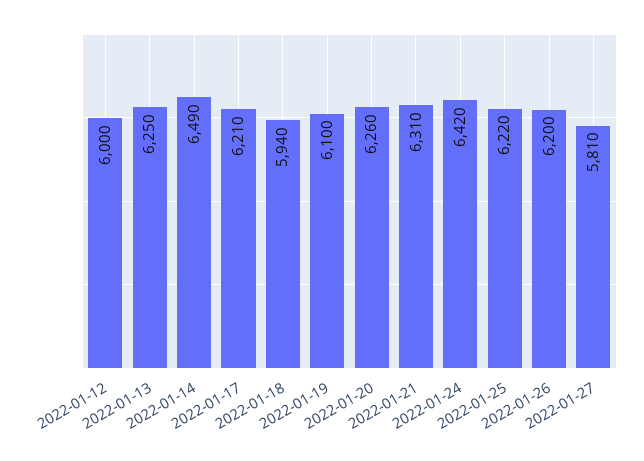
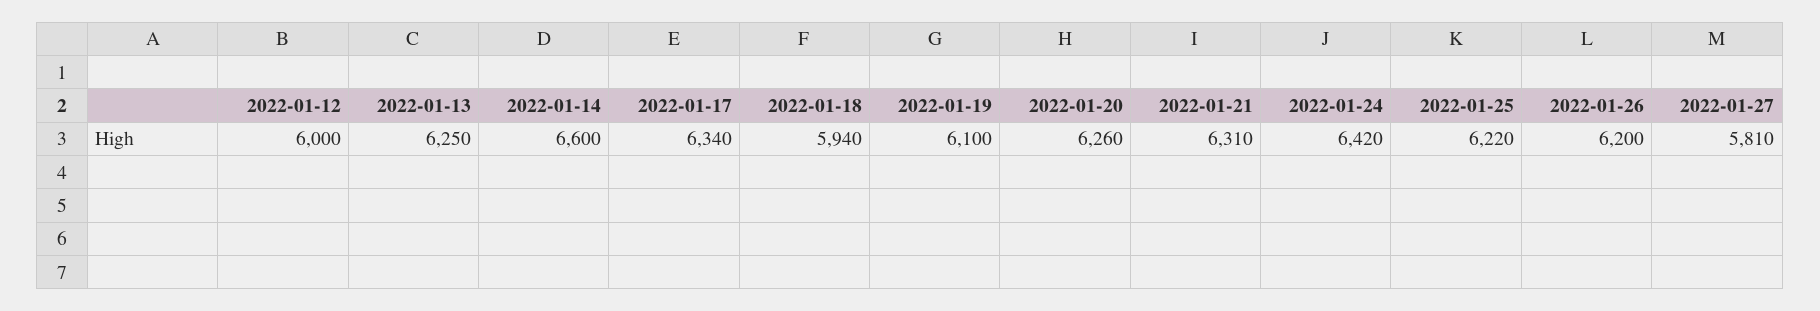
  {
    "2022-01-12": 6000,
    "2022-01-13": 6250,
-   "2022-01-14": 6490,
+   "2022-01-14": 6600,
-   "2022-01-17": 6210,
+   "2022-01-17": 6340,
    "2022-01-18": 5940,
    "2022-01-19": 6100,
    "2022-01-20": 6260,
    "2022-01-21": 6310,
    "2022-01-24": 6420,
    "2022-01-25": 6220,
    "2022-01-26": 6200,
    "2022-01-27": 5810
  }

